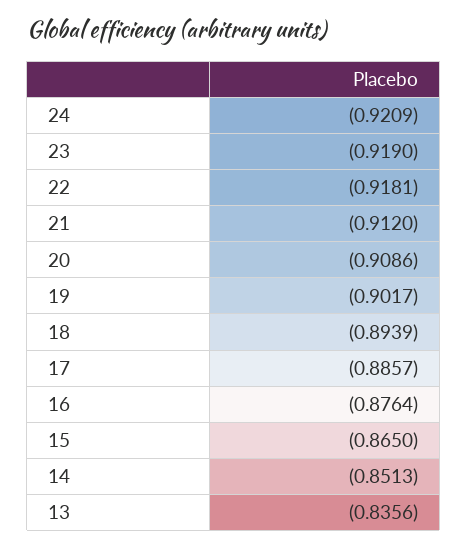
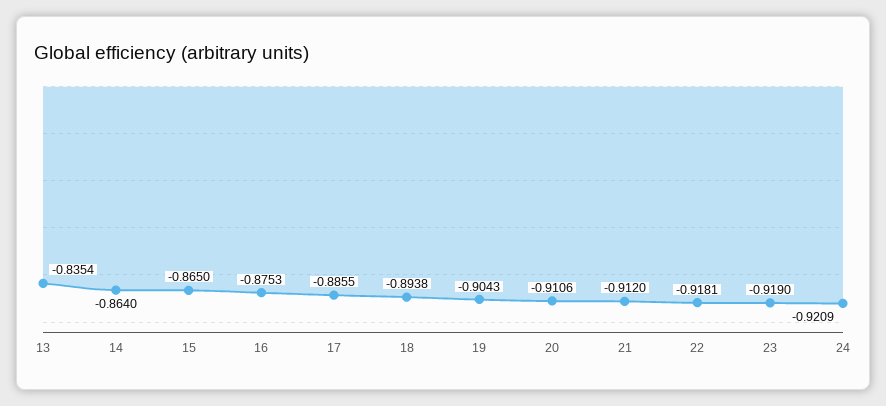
  {
    "24": -0.9209,
    "23": -0.919,
    "22": -0.9181,
    "21": -0.912,
-   "20": -0.9086,
+   "20": -0.9106,
-   "19": -0.9017,
+   "19": -0.9043,
-   "18": -0.8939,
+   "18": -0.8938,
-   "17": -0.8857,
+   "17": -0.8855,
-   "16": -0.8764,
+   "16": -0.8753,
    "15": -0.865,
-   "14": -0.8513,
+   "14": -0.864,
-   "13": -0.8356
+   "13": -0.8354
  }

